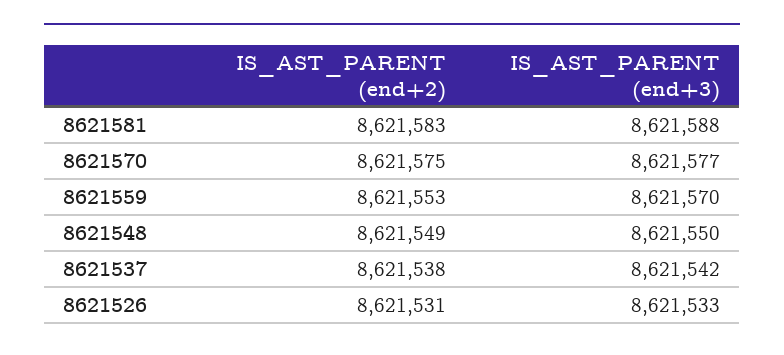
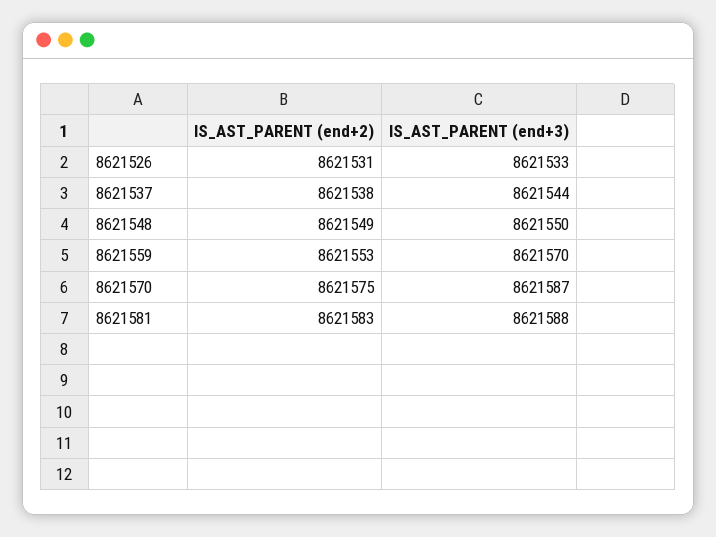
  {
    "IS_AST_PARENT (end+2)": {
      "8621581": 8621583,
      "8621570": 8621575,
      "8621559": 8621553,
      "8621548": 8621549,
      "8621537": 8621538,
      "8621526": 8621531
    },
    "IS_AST_PARENT (end+3)": {
      "8621581": 8621588,
-     "8621570": 8621577,
+     "8621570": 8621587,
      "8621559": 8621570,
      "8621548": 8621550,
-     "8621537": 8621542,
+     "8621537": 8621544,
      "8621526": 8621533
    }
  }

